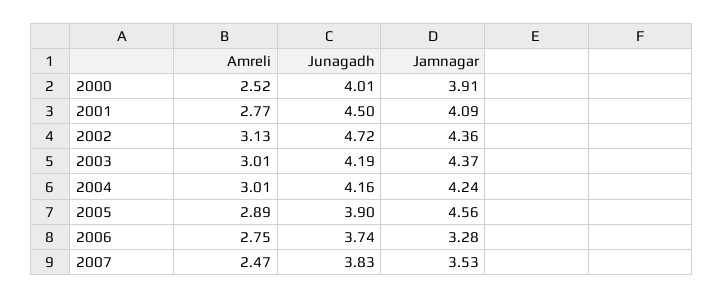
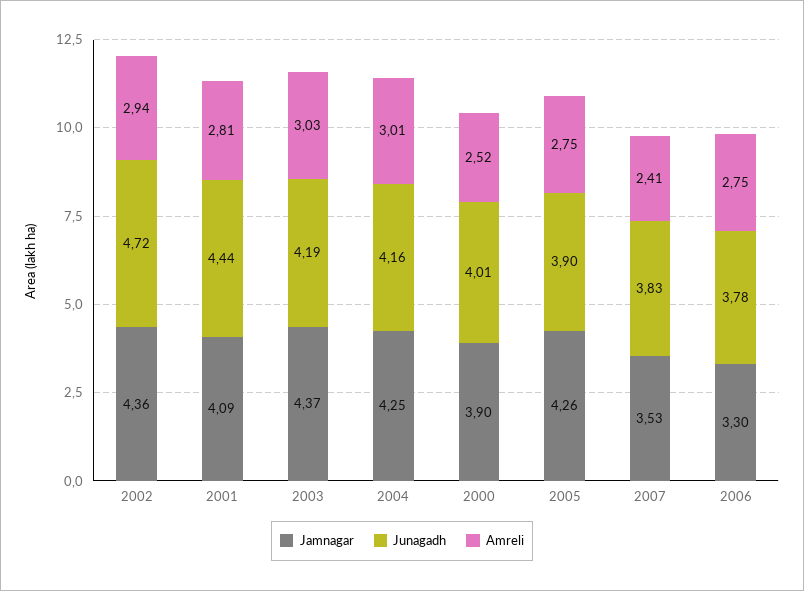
  {
    "Amreli": {
      "2000": 2.52,
-     "2001": 2.77,
+     "2001": 2.81,
-     "2002": 3.13,
+     "2002": 2.94,
-     "2003": 3.01,
+     "2003": 3.03,
      "2004": 3.01,
-     "2005": 2.89,
+     "2005": 2.75,
      "2006": 2.75,
-     "2007": 2.47
+     "2007": 2.41
    },
    "Junagadh": {
      "2000": 4.01,
-     "2001": 4.5,
+     "2001": 4.44,
      "2002": 4.72,
      "2003": 4.19,
      "2004": 4.16,
      "2005": 3.9,
-     "2006": 3.74,
+     "2006": 3.78,
      "2007": 3.83
    },
    "Jamnagar": {
-     "2000": 3.91,
+     "2000": 3.9,
      "2001": 4.09,
      "2002": 4.36,
      "2003": 4.37,
-     "2004": 4.24,
+     "2004": 4.25,
-     "2005": 4.56,
+     "2005": 4.26,
-     "2006": 3.28,
+     "2006": 3.3,
      "2007": 3.53
    }
  }

